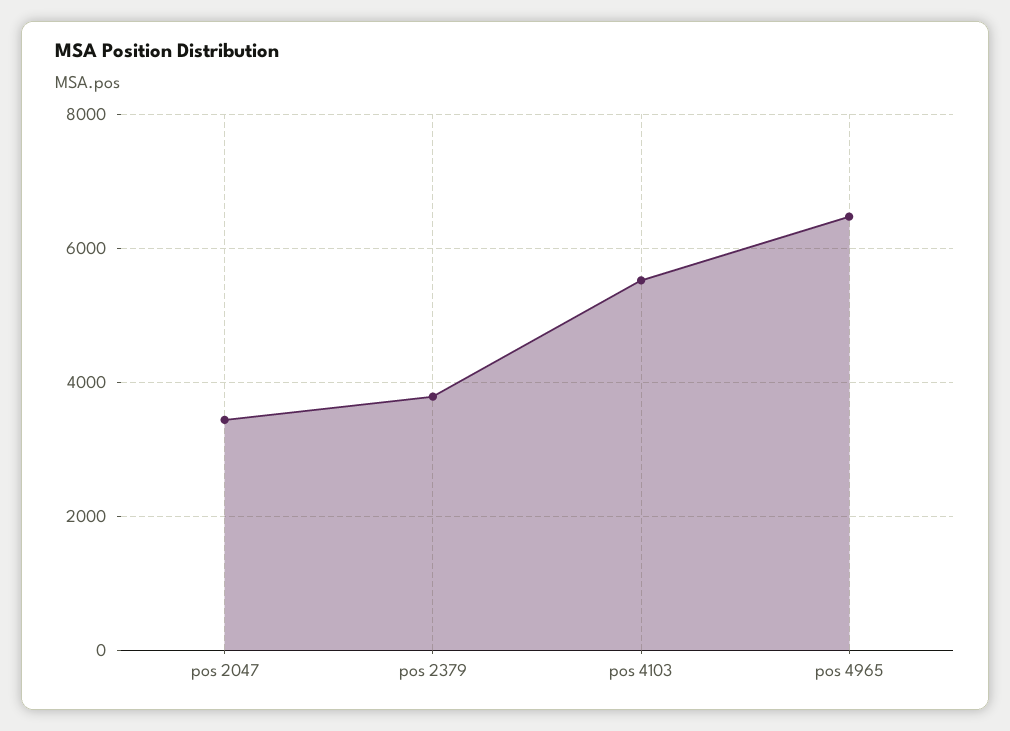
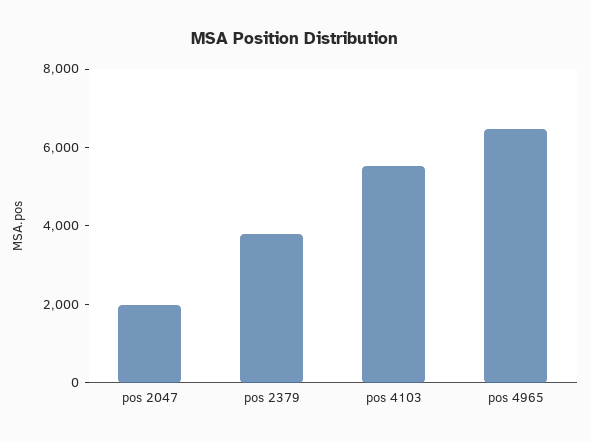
  {
-   "pos 2047": 3400,
+   "pos 2047": 2000,
    "pos 2379": 3800,
    "pos 4103": 5600,
    "pos 4965": 6400
  }

